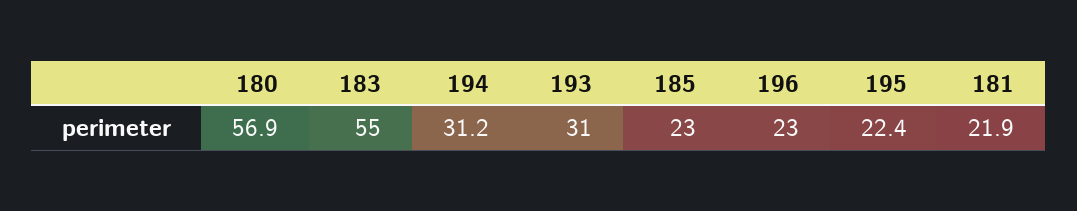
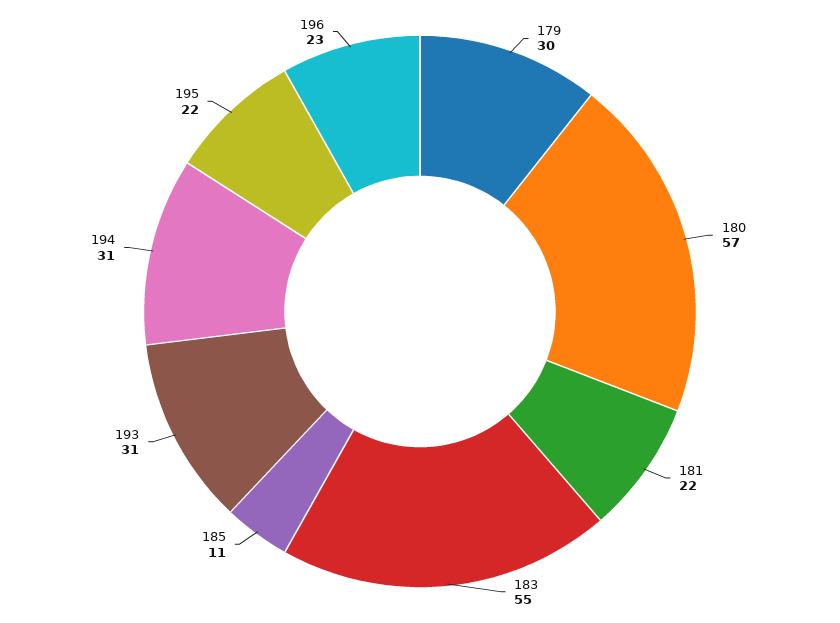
  {
    "180": 56.9,
    "183": 55,
    "194": 31.2,
    "193": 31,
-   "185": 23,
+   "185": 11,
    "196": 23,
    "195": 22.4,
-   "181": 21.9
+   "181": 21.9,
+   "179": 30
  }

